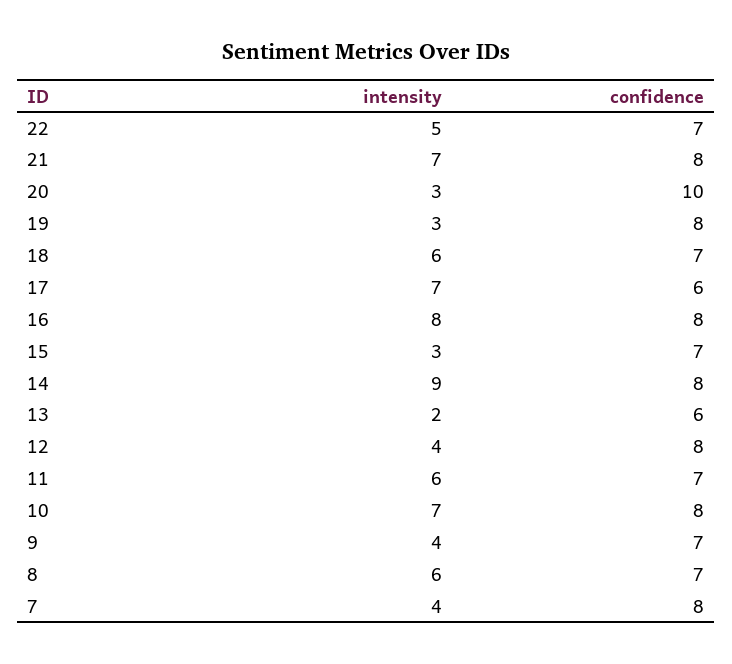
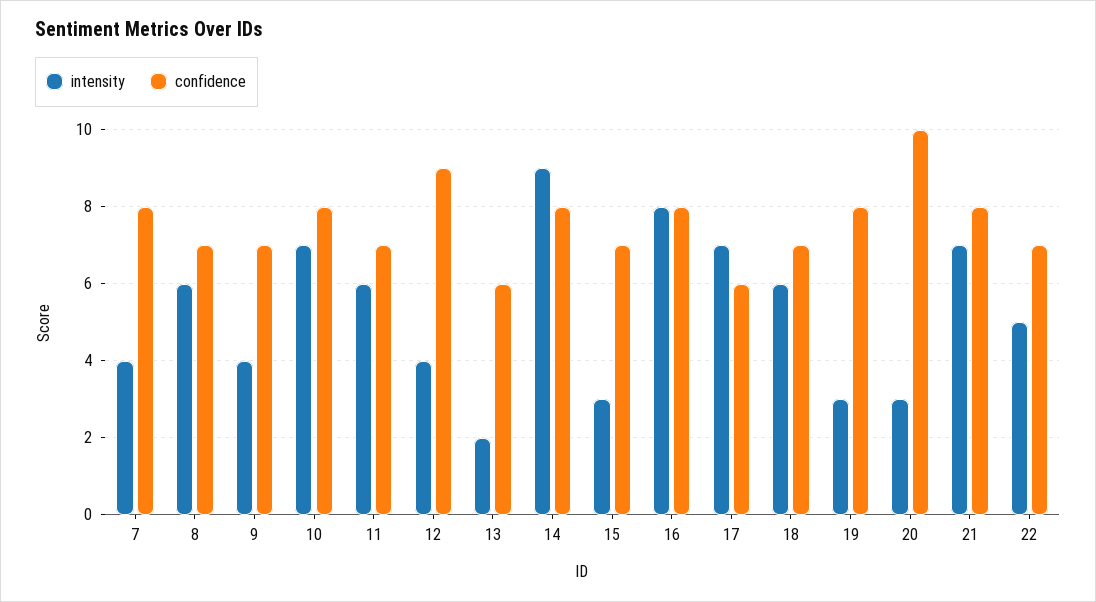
  {
    "intensity": {
      "22": 5,
      "21": 7,
      "20": 3,
      "19": 3,
      "18": 6,
      "17": 7,
      "16": 8,
      "15": 3,
      "14": 9,
      "13": 2,
      "12": 4,
      "11": 6,
      "10": 7,
      "9": 4,
      "8": 6,
      "7": 4
    },
    "confidence": {
      "22": 7,
      "21": 8,
      "20": 10,
      "19": 8,
      "18": 7,
      "17": 6,
      "16": 8,
      "15": 7,
      "14": 8,
      "13": 6,
-     "12": 8,
+     "12": 9,
      "11": 7,
      "10": 8,
      "9": 7,
      "8": 7,
      "7": 8
    }
  }

